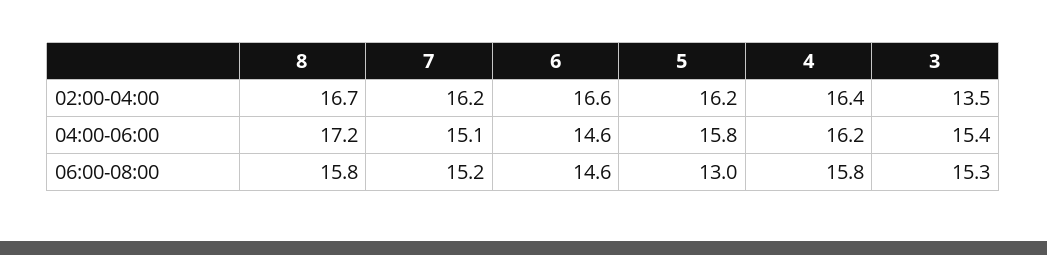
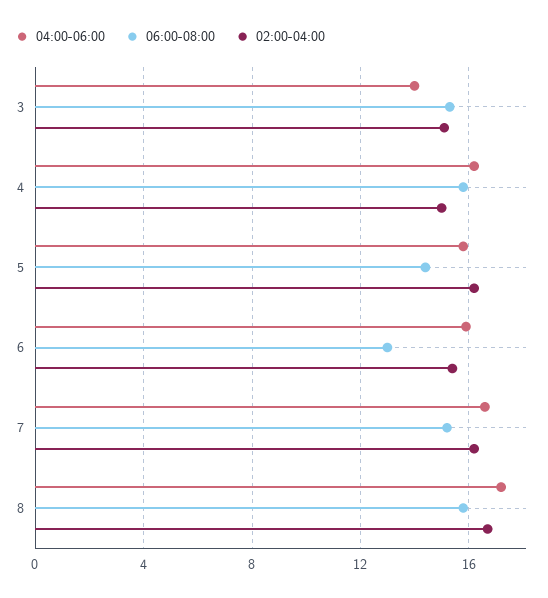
  {
    "02:00-04:00": {
      "8": 16.7,
      "7": 16.2,
-     "6": 16.6,
+     "6": 15.5,
      "5": 16.2,
-     "4": 16.4,
+     "4": 15,
-     "3": 13.5
+     "3": 15
    },
    "04:00-06:00": {
      "8": 17.2,
-     "7": 15.1,
+     "7": 16.5,
-     "6": 14.6,
+     "6": 16,
      "5": 15.8,
      "4": 16.2,
-     "3": 15.4
+     "3": 14
    },
    "06:00-08:00": {
      "8": 15.8,
      "7": 15.2,
-     "6": 14.6,
+     "6": 13,
-     "5": 13,
+     "5": 14.5,
      "4": 15.8,
      "3": 15.3
    }
  }

